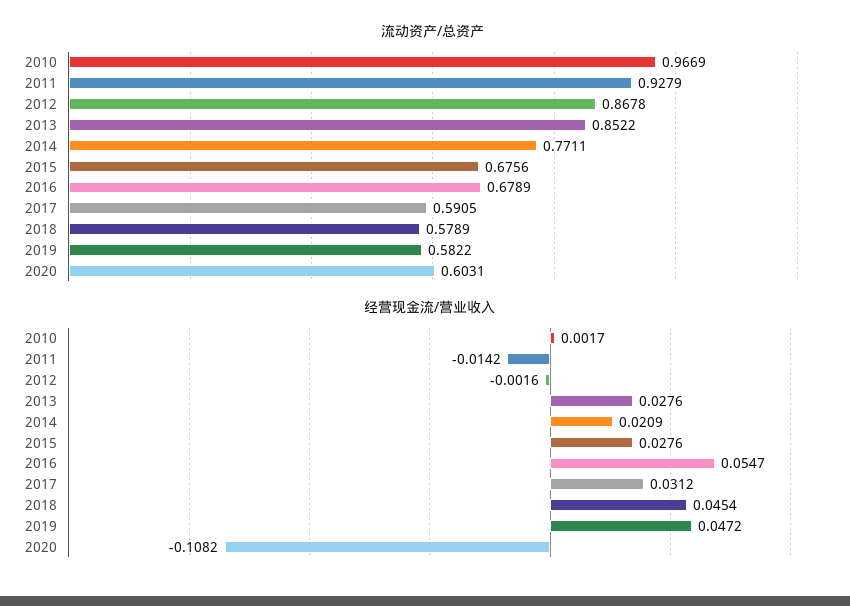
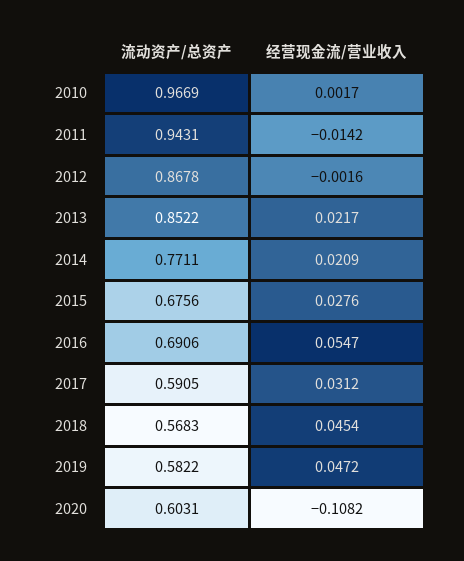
  {
    "流动资产/总资产": {
      "2010": 0.9669,
-     "2011": 0.9279,
+     "2011": 0.9431,
      "2012": 0.8678,
      "2013": 0.8522,
      "2014": 0.7711,
      "2015": 0.6756,
-     "2016": 0.6789,
+     "2016": 0.6906,
      "2017": 0.5905,
-     "2018": 0.5789,
+     "2018": 0.5683,
      "2019": 0.5822,
      "2020": 0.6031
    },
    "经营现金流/营业收入": {
      "2010": 0.0017,
      "2011": -0.0142,
      "2012": -0.0016,
-     "2013": 0.0276,
+     "2013": 0.0217,
      "2014": 0.0209,
      "2015": 0.0276,
      "2016": 0.0547,
      "2017": 0.0312,
      "2018": 0.0454,
      "2019": 0.0472,
      "2020": -0.1082
    }
  }

